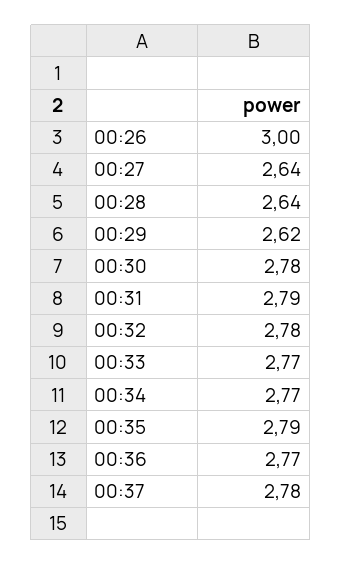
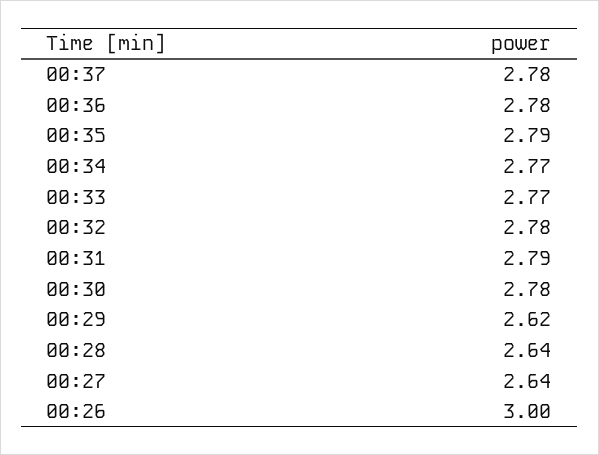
  {
    "00:26": 3,
    "00:27": 2.64,
    "00:28": 2.64,
    "00:29": 2.62,
    "00:30": 2.78,
    "00:31": 2.79,
    "00:32": 2.78,
    "00:33": 2.77,
    "00:34": 2.77,
    "00:35": 2.79,
-   "00:36": 2.77,
+   "00:36": 2.78,
    "00:37": 2.78
  }

